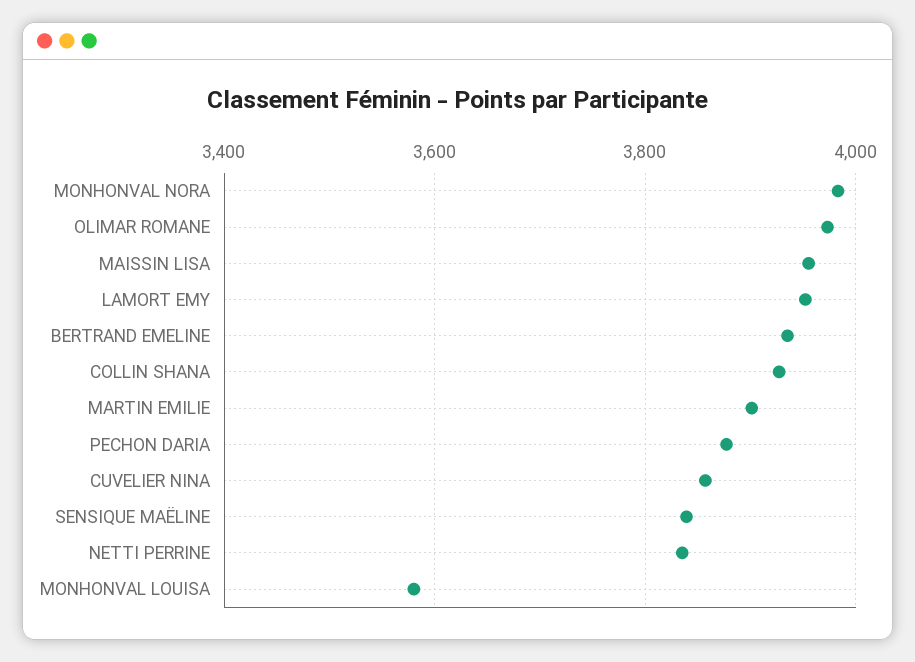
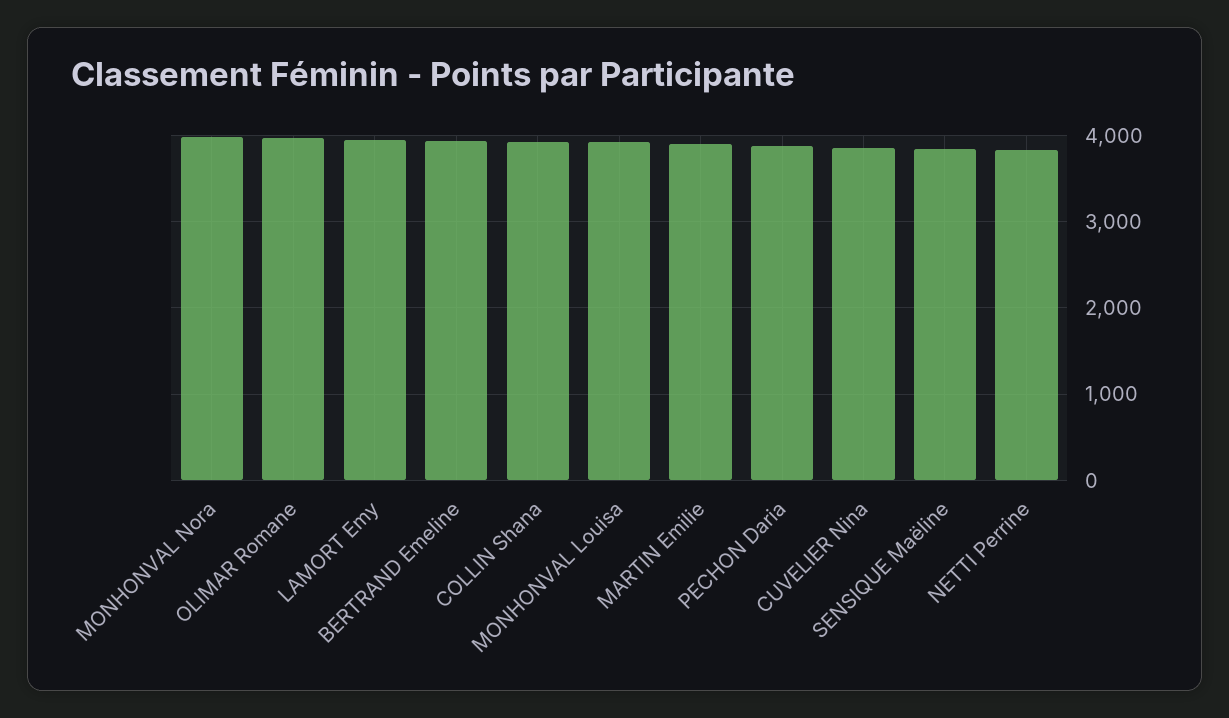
  {
    "MONHONVAL NORA": 3980,
    "OLIMAR ROMANE": 3980,
-   "MAISSIN LISA": 3960,
    "LAMORT EMY": 3960,
    "BERTRAND EMELINE": 3940,
    "COLLIN SHANA": 3920,
    "MARTIN EMILIE": 3900,
    "PECHON DARIA": 3880,
    "CUVELIER NINA": 3860,
    "SENSIQUE MAËLINE": 3840,
    "NETTI PERRINE": 3840,
-   "MONHONVAL LOUISA": 3580
+   "MONHONVAL LOUISA": 3900
  }

